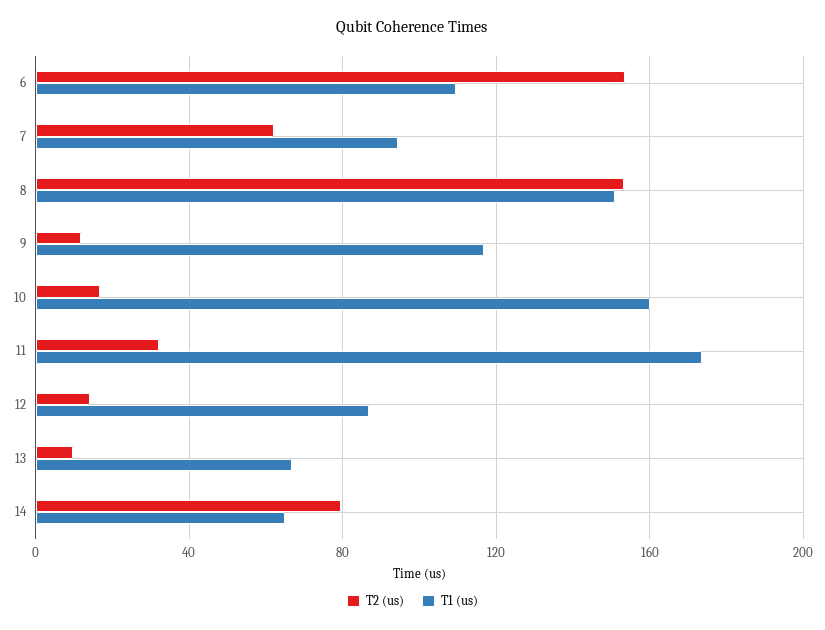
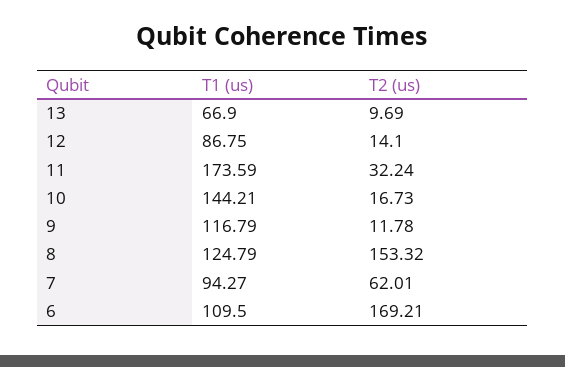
  {
    "T2 (us)": {
-     "6": 155,
+     "6": 169.21,
      "7": 62.01,
      "8": 153.32,
      "9": 11.78,
      "10": 16.73,
      "11": 32.24,
      "12": 14.1,
-     "13": 9.69,
+     "13": 9.69
-     "14": 80
    },
    "T1 (us)": {
      "6": 109.5,
      "7": 94.27,
-     "8": 150,
+     "8": 124.79,
      "9": 116.79,
-     "10": 160,
+     "10": 144.21,
      "11": 173.59,
      "12": 86.75,
-     "13": 66.9,
+     "13": 66.9
-     "14": 65
    }
  }

